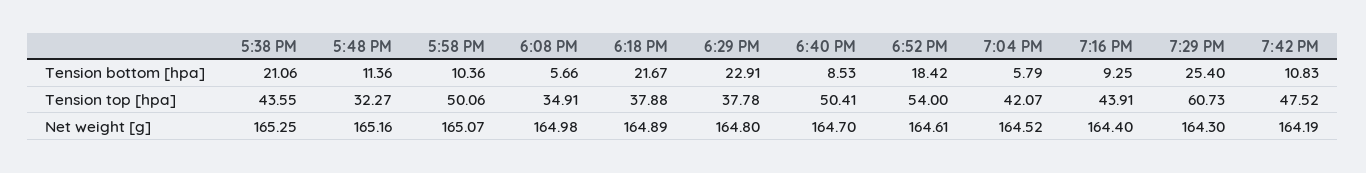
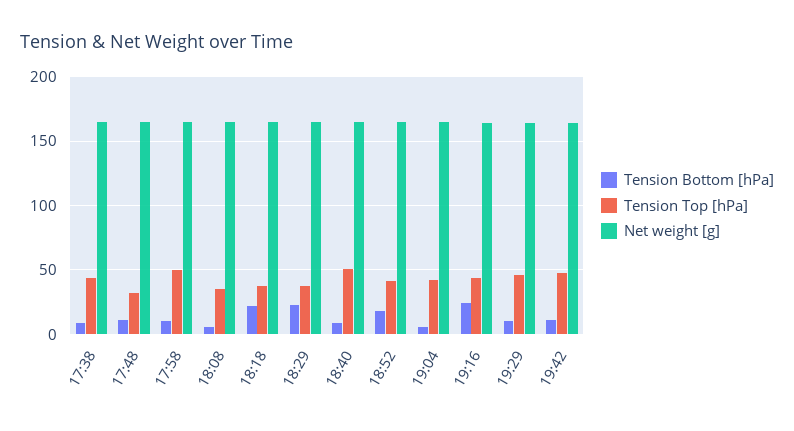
  {
    "Tension bottom [hpa]": {
-     "5:38 PM": 21.06,
+     "5:38 PM": 10,
      "5:48 PM": 11.36,
      "5:58 PM": 10.36,
      "6:08 PM": 5.66,
      "6:18 PM": 21.67,
      "6:29 PM": 22.91,
      "6:40 PM": 8.53,
      "6:52 PM": 18.42,
      "7:04 PM": 5.79,
-     "7:16 PM": 9.25,
+     "7:16 PM": 25,
-     "7:29 PM": 25.4,
+     "7:29 PM": 10,
      "7:42 PM": 10.83
    },
    "Tension top [hpa]": {
      "5:38 PM": 43.55,
      "5:48 PM": 32.27,
      "5:58 PM": 50.06,
      "6:08 PM": 34.91,
      "6:18 PM": 37.88,
      "6:29 PM": 37.78,
      "6:40 PM": 50.41,
-     "6:52 PM": 54,
+     "6:52 PM": 40,
      "7:04 PM": 42.07,
      "7:16 PM": 43.91,
-     "7:29 PM": 60.73,
+     "7:29 PM": 45,
      "7:42 PM": 47.52
    },
    "Net weight [g]": {
      "5:38 PM": 165.25,
      "5:48 PM": 165.16,
      "5:58 PM": 165.07,
      "6:08 PM": 164.98,
      "6:18 PM": 164.89,
      "6:29 PM": 164.8,
      "6:40 PM": 164.7,
      "6:52 PM": 164.61,
      "7:04 PM": 164.52,
      "7:16 PM": 164.4,
      "7:29 PM": 164.3,
      "7:42 PM": 164.19
    }
  }

